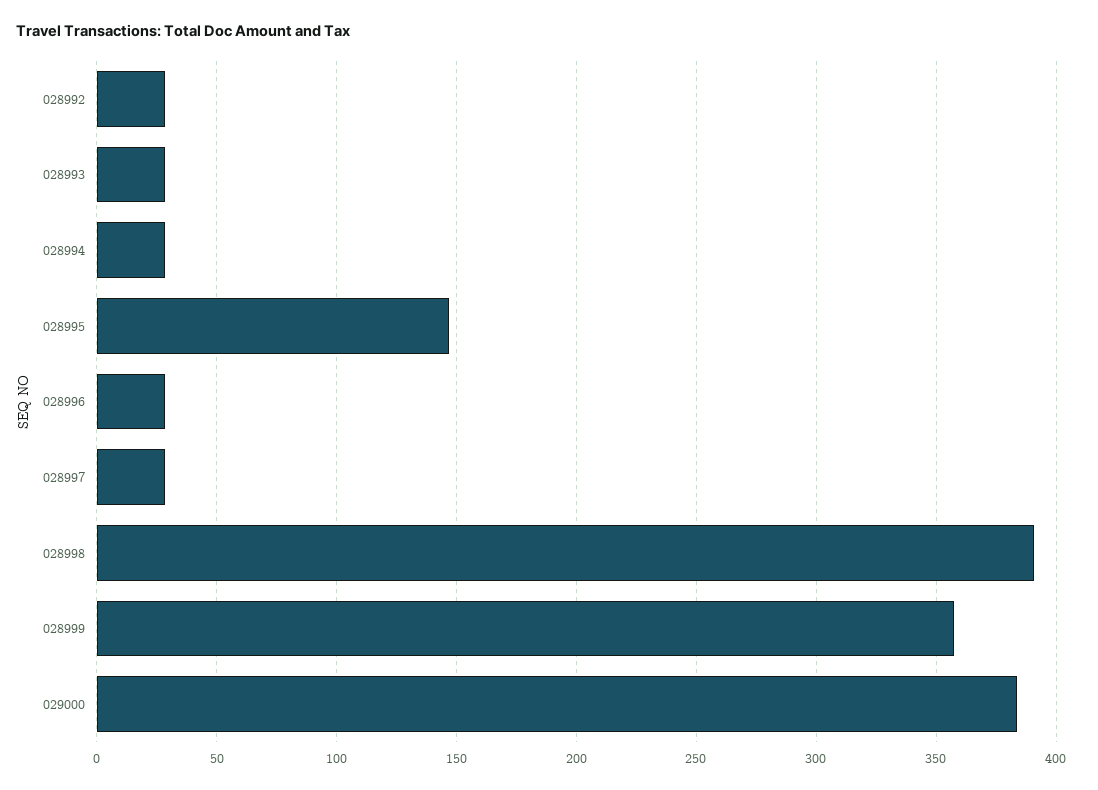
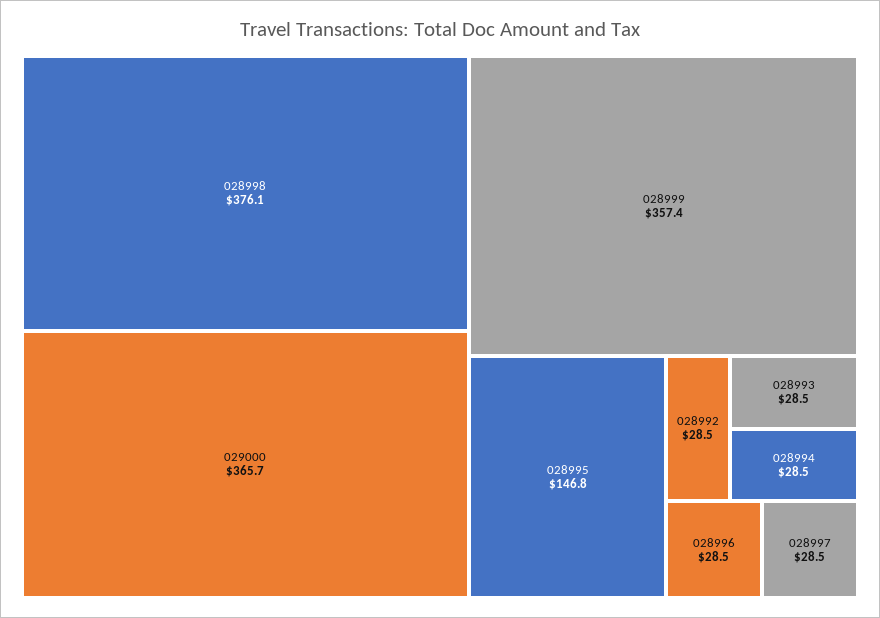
  {
    "028992": 28.5,
    "028993": 28.5,
    "028994": 28.5,
    "028995": 146.8,
    "028996": 28.5,
    "028997": 28.5,
-   "028998": 390,
+   "028998": 376.1,
    "028999": 357.4,
-   "029000": 385
+   "029000": 365.7
  }

